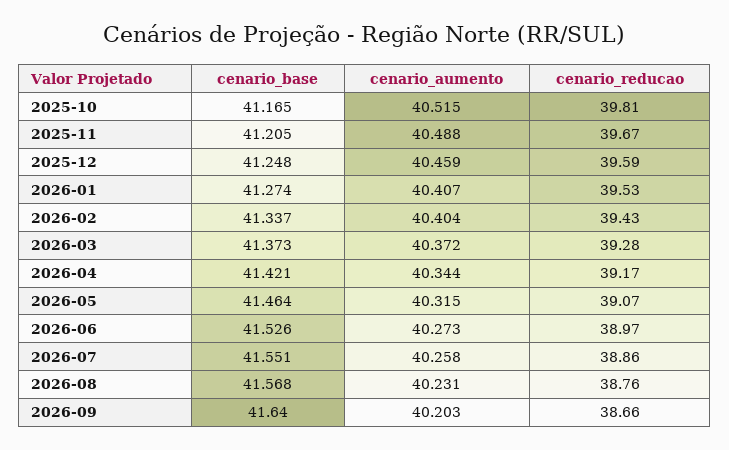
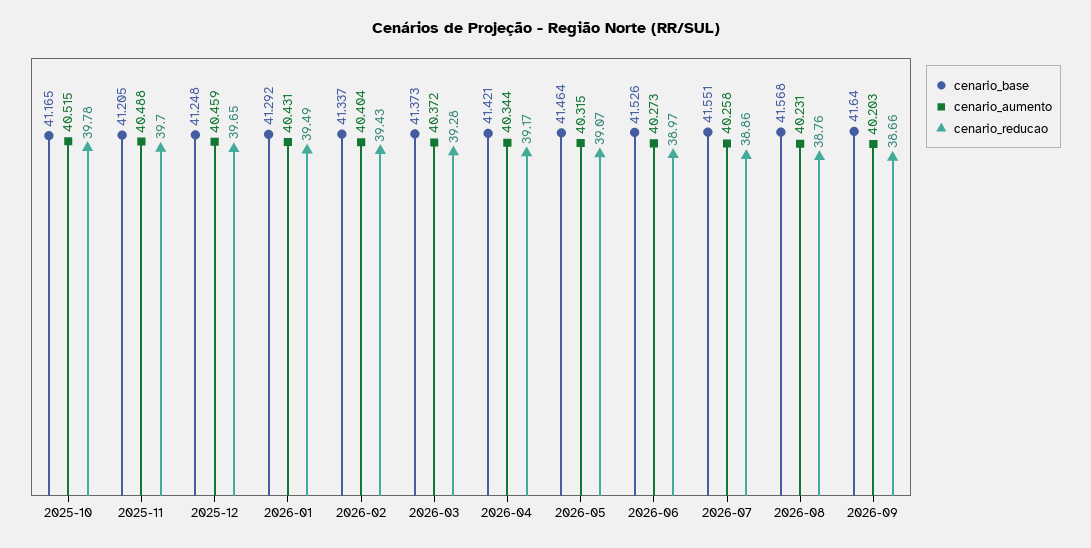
  {
    "cenario_base": {
      "2025-10": 41.165,
      "2025-11": 41.205,
      "2025-12": 41.248,
-     "2026-01": 41.274,
+     "2026-01": 41.292,
      "2026-02": 41.337,
      "2026-03": 41.373,
      "2026-04": 41.421,
      "2026-05": 41.464,
      "2026-06": 41.526,
      "2026-07": 41.551,
      "2026-08": 41.568,
      "2026-09": 41.64
    },
    "cenario_aumento": {
      "2025-10": 40.515,
      "2025-11": 40.488,
      "2025-12": 40.459,
-     "2026-01": 40.407,
+     "2026-01": 40.431,
      "2026-02": 40.404,
      "2026-03": 40.372,
      "2026-04": 40.344,
      "2026-05": 40.315,
      "2026-06": 40.273,
      "2026-07": 40.258,
      "2026-08": 40.231,
      "2026-09": 40.203
    },
    "cenario_reducao": {
-     "2025-10": 39.81,
+     "2025-10": 39.78,
-     "2025-11": 39.67,
+     "2025-11": 39.7,
-     "2025-12": 39.59,
+     "2025-12": 39.65,
-     "2026-01": 39.53,
+     "2026-01": 39.49,
      "2026-02": 39.43,
      "2026-03": 39.28,
      "2026-04": 39.17,
      "2026-05": 39.07,
      "2026-06": 38.97,
      "2026-07": 38.86,
      "2026-08": 38.76,
      "2026-09": 38.66
    }
  }

